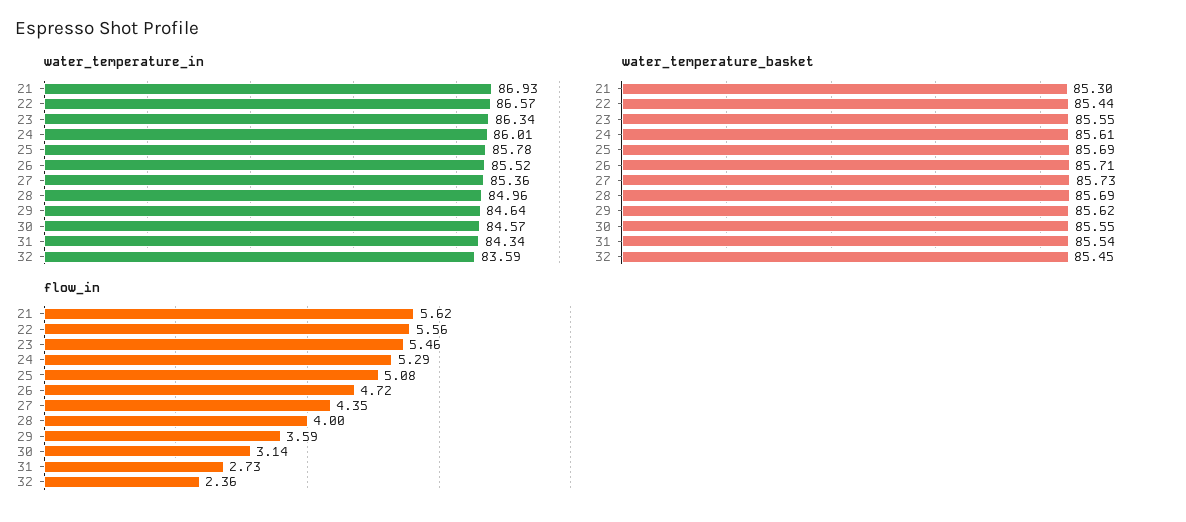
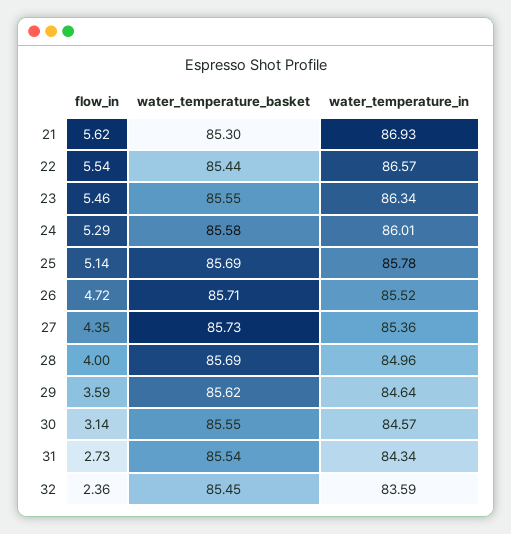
  {
    "water_temperature_in": {
      "21": 86.93,
      "22": 86.57,
      "23": 86.34,
      "24": 86.01,
      "25": 85.78,
      "26": 85.52,
      "27": 85.36,
      "28": 84.96,
      "29": 84.64,
      "30": 84.57,
      "31": 84.34,
      "32": 83.59
    },
    "water_temperature_basket": {
      "21": 85.3,
      "22": 85.44,
      "23": 85.55,
-     "24": 85.61,
+     "24": 85.58,
      "25": 85.69,
      "26": 85.71,
      "27": 85.73,
      "28": 85.69,
      "29": 85.62,
      "30": 85.55,
      "31": 85.54,
      "32": 85.45
    },
    "flow_in": {
      "21": 5.62,
-     "22": 5.56,
+     "22": 5.54,
      "23": 5.46,
      "24": 5.29,
-     "25": 5.08,
+     "25": 5.14,
      "26": 4.72,
      "27": 4.35,
      "28": 4,
      "29": 3.59,
      "30": 3.14,
      "31": 2.73,
      "32": 2.36
    }
  }

